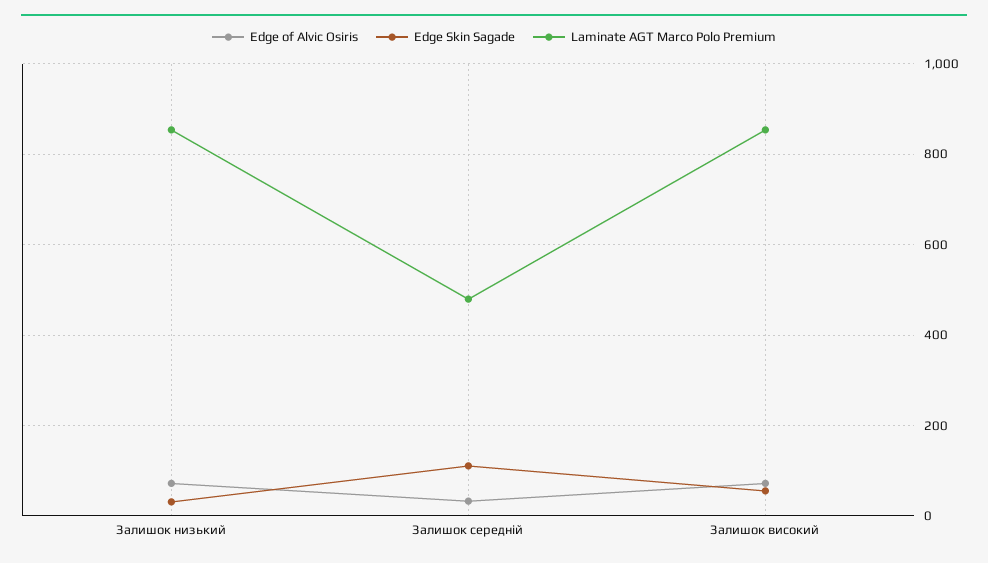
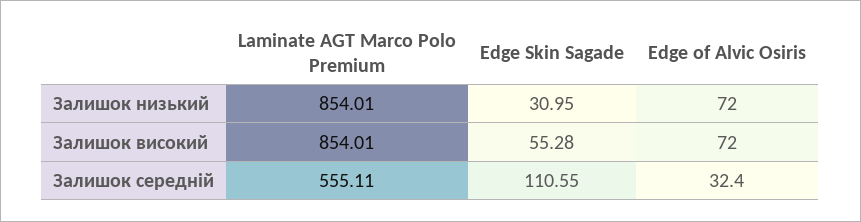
  {
    "Edge of Alvic Osiris": {
      "Залишок низький": 72,
      "Залишок середній": 32.4,
      "Залишок високий": 72
    },
    "Edge Skin Sagade": {
      "Залишок низький": 30.95,
      "Залишок середній": 110.55,
      "Залишок високий": 55.28
    },
    "Laminate AGT Marco Polo Premium": {
      "Залишок низький": 854.01,
-     "Залишок середній": 480,
+     "Залишок середній": 555.11,
      "Залишок високий": 854.01
    }
  }

